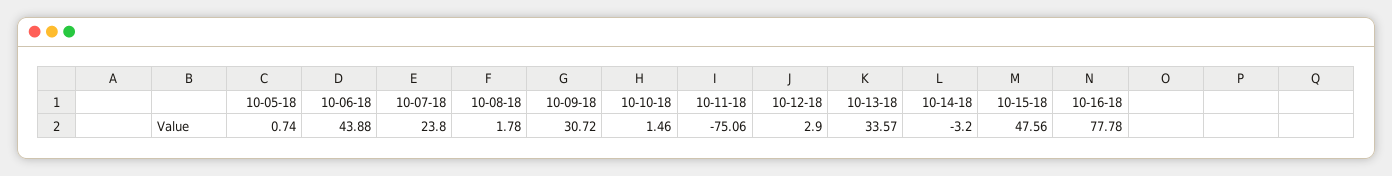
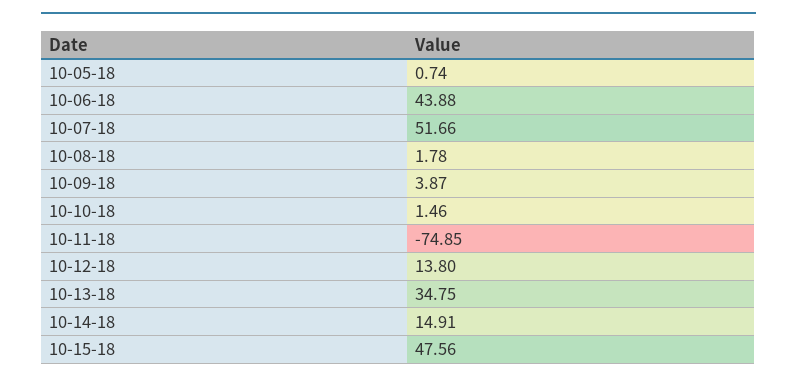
  {
    "10-05-18": 0.74,
    "10-06-18": 43.88,
-   "10-07-18": 23.8,
+   "10-07-18": 51.66,
    "10-08-18": 1.78,
-   "10-09-18": 30.72,
+   "10-09-18": 3.87,
    "10-10-18": 1.46,
-   "10-11-18": -75.06,
+   "10-11-18": -74.85,
-   "10-12-18": 2.9,
+   "10-12-18": 13.8,
-   "10-13-18": 33.57,
+   "10-13-18": 34.75,
-   "10-14-18": -3.2,
+   "10-14-18": 14.91,
-   "10-15-18": 47.56,
+   "10-15-18": 47.56
-   "10-16-18": 77.78
  }

